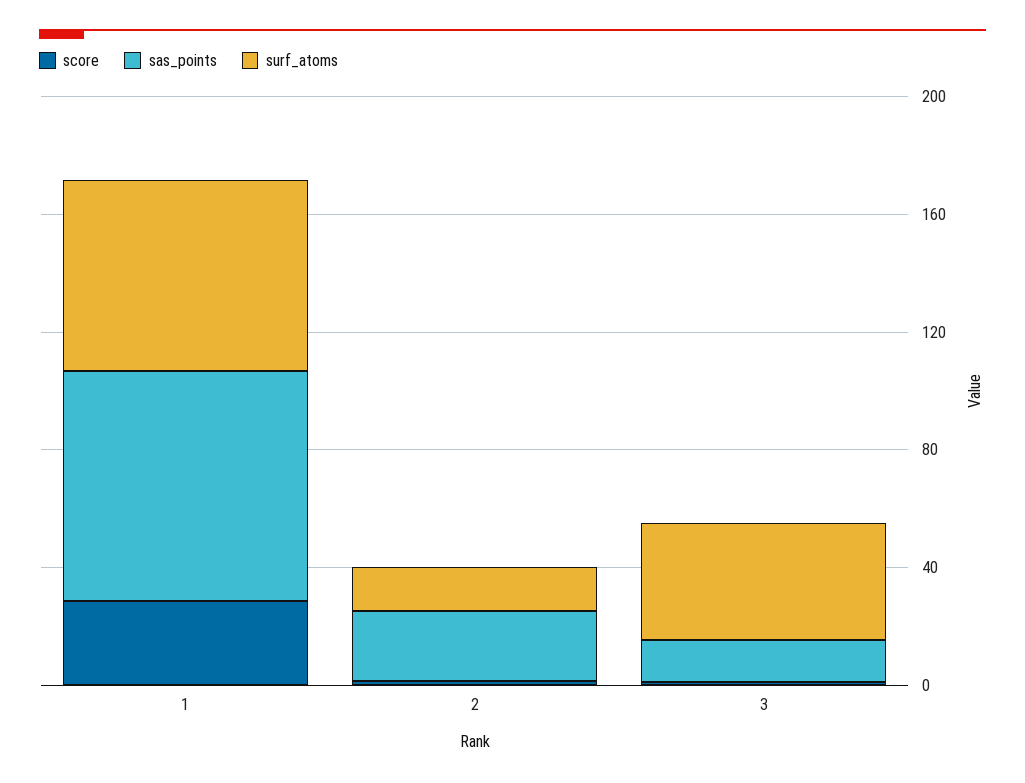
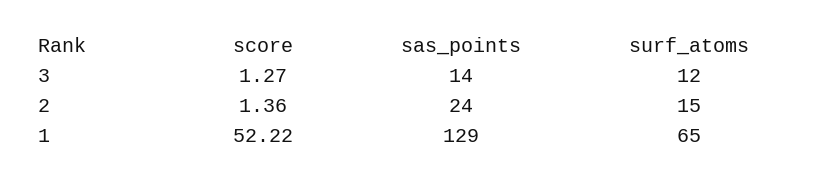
  {
    "score": {
-     "1": 30,
+     "1": 52.22,
      "2": 1.36,
      "3": 1.27
    },
    "sas_points": {
-     "1": 80,
+     "1": 129,
      "2": 24,
      "3": 14
    },
    "surf_atoms": {
      "1": 65,
      "2": 15,
-     "3": 40
+     "3": 12
    }
  }

